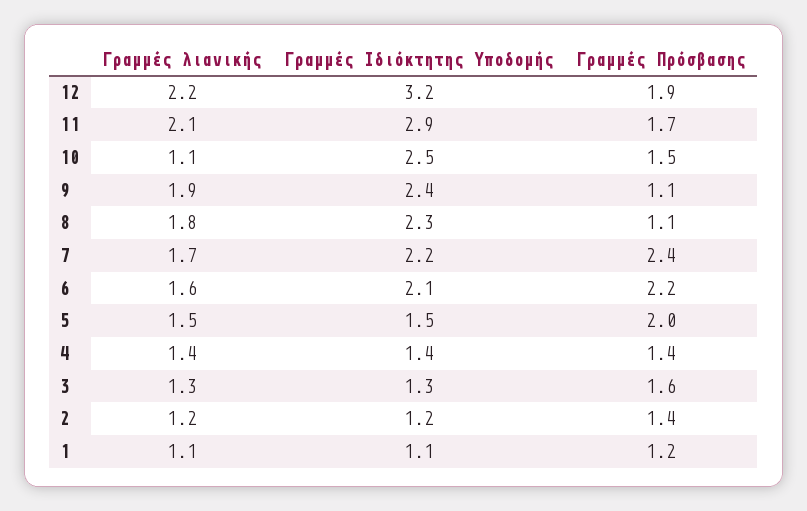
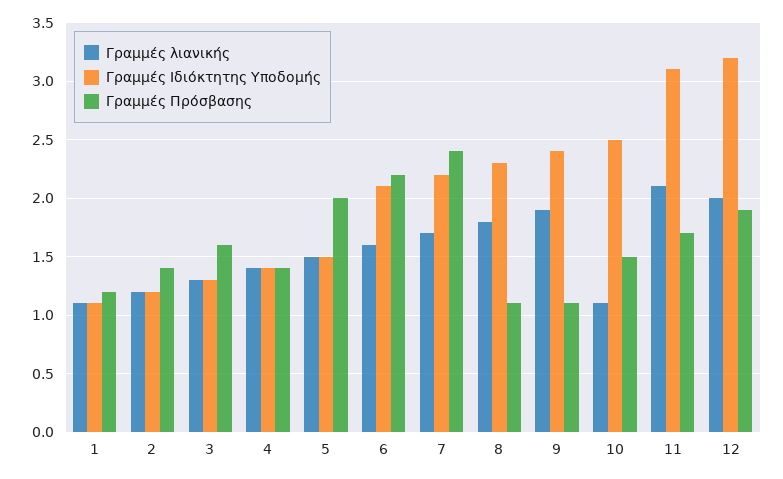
  {
    "Γραμμές λιανικής": {
-     "12": 2.2,
+     "12": 2,
      "11": 2.1,
      "10": 1.1,
      "9": 1.9,
      "8": 1.8,
      "7": 1.7,
      "6": 1.6,
      "5": 1.5,
      "4": 1.4,
      "3": 1.3,
      "2": 1.2,
      "1": 1.1
    },
    "Γραμμές Ιδιόκτητης Υποδομής": {
      "12": 3.2,
-     "11": 2.9,
+     "11": 3.1,
      "10": 2.5,
      "9": 2.4,
      "8": 2.3,
      "7": 2.2,
      "6": 2.1,
      "5": 1.5,
      "4": 1.4,
      "3": 1.3,
      "2": 1.2,
      "1": 1.1
    },
    "Γραμμές Πρόσβασης": {
      "12": 1.9,
      "11": 1.7,
      "10": 1.5,
      "9": 1.1,
      "8": 1.1,
      "7": 2.4,
      "6": 2.2,
      "5": 2,
      "4": 1.4,
      "3": 1.6,
      "2": 1.4,
      "1": 1.2
    }
  }

